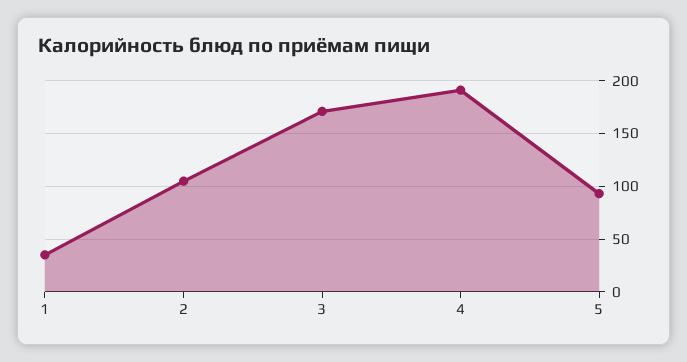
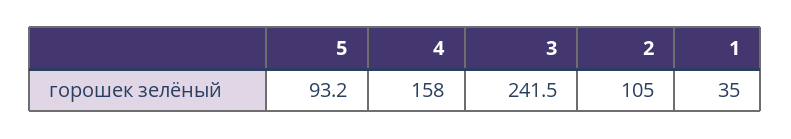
  {
    "1": 35,
    "2": 105,
-   "3": 170,
+   "3": 241.5,
-   "4": 190,
+   "4": 158,
    "5": 93.2
  }

